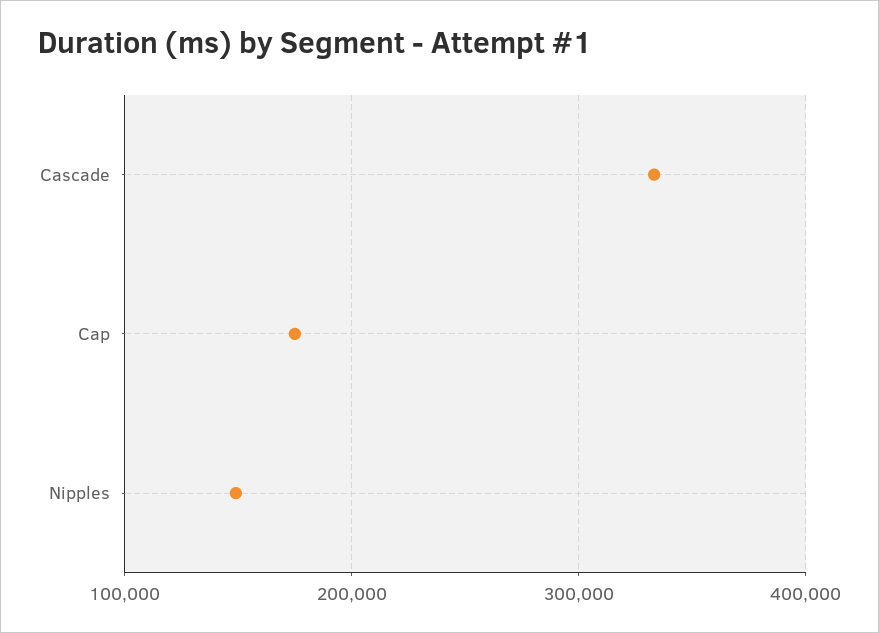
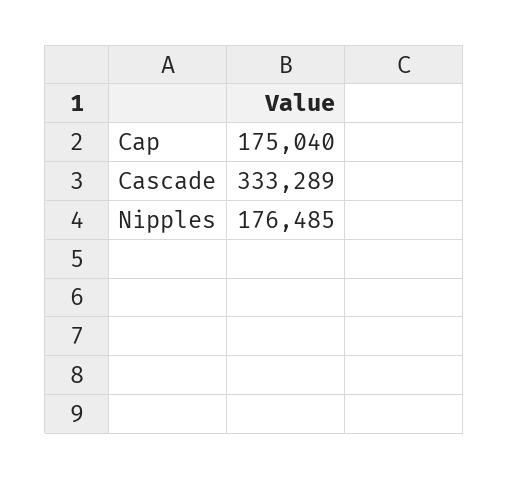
  {
    "Cascade": 333289,
    "Cap": 175040,
-   "Nipples": 150000
+   "Nipples": 176485
  }

